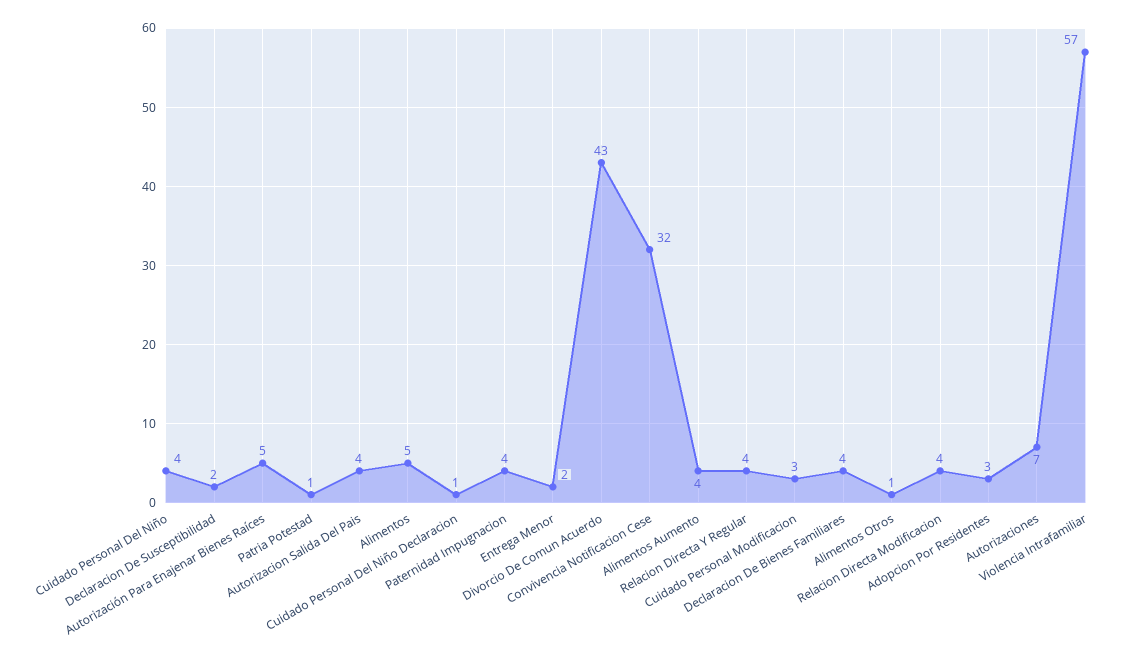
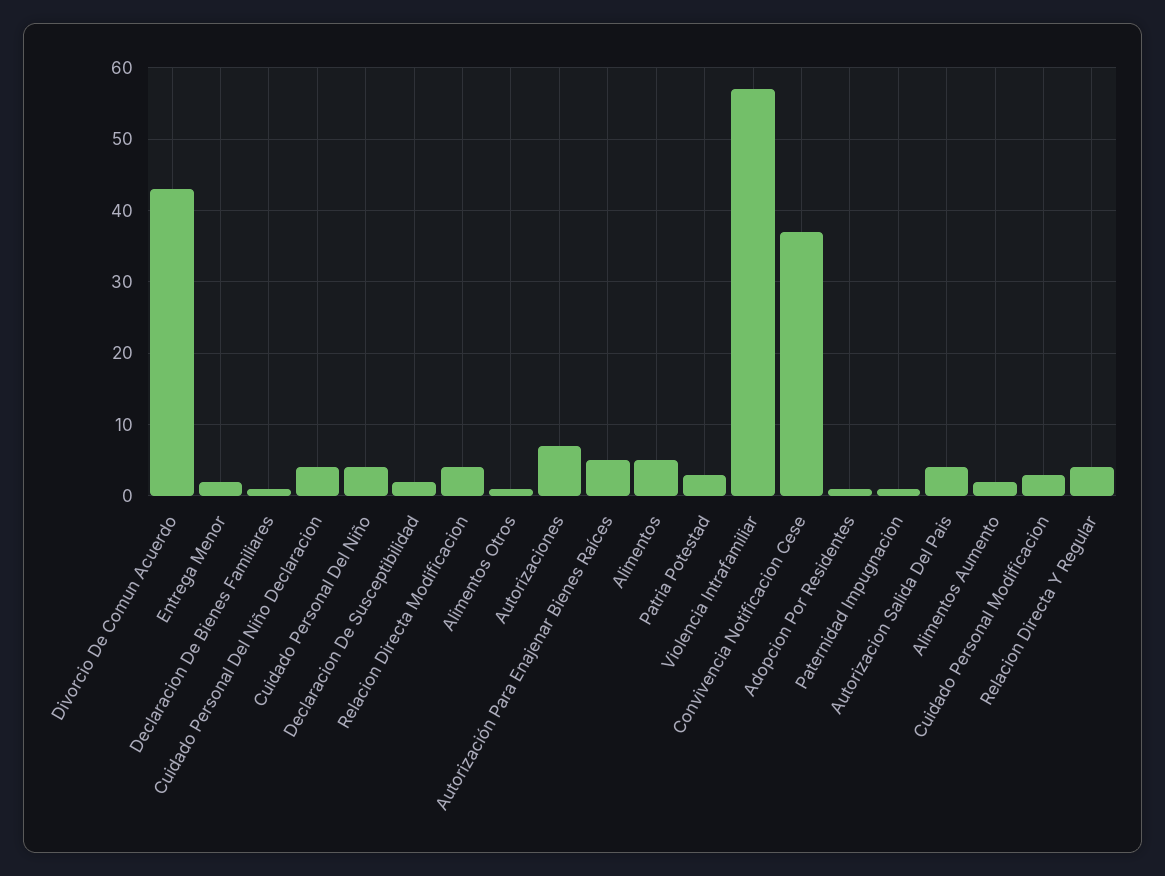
  {
    "Cuidado Personal Del Niño": 4,
    "Declaracion De Susceptibilidad": 2,
    "Autorización Para Enajenar Bienes Raíces": 5,
-   "Patria Potestad": 1,
+   "Patria Potestad": 3,
    "Autorizacion Salida Del Pais": 4,
    "Alimentos": 5,
-   "Cuidado Personal Del Niño Declaracion": 1,
+   "Cuidado Personal Del Niño Declaracion": 4,
-   "Paternidad Impugnacion": 4,
+   "Paternidad Impugnacion": 1,
    "Entrega Menor": 2,
    "Divorcio De Comun Acuerdo": 43,
-   "Convivencia Notificacion Cese": 32,
+   "Convivencia Notificacion Cese": 37,
-   "Alimentos Aumento": 4,
+   "Alimentos Aumento": 2,
    "Relacion Directa Y Regular": 4,
    "Cuidado Personal Modificacion": 3,
-   "Declaracion De Bienes Familiares": 4,
+   "Declaracion De Bienes Familiares": 1,
    "Alimentos Otros": 1,
    "Relacion Directa Modificacion": 4,
-   "Adopcion Por Residentes": 3,
+   "Adopcion Por Residentes": 1,
    "Autorizaciones": 7,
    "Violencia Intrafamiliar": 57
  }

